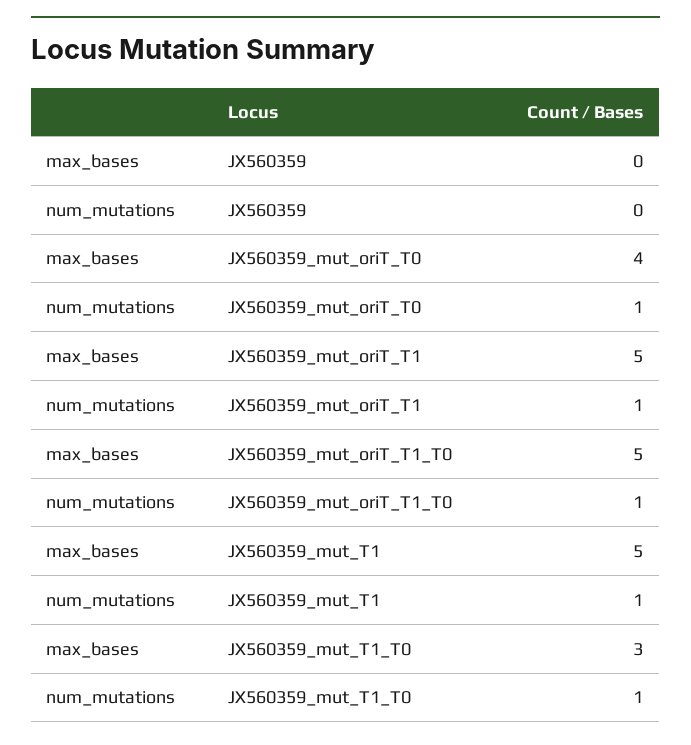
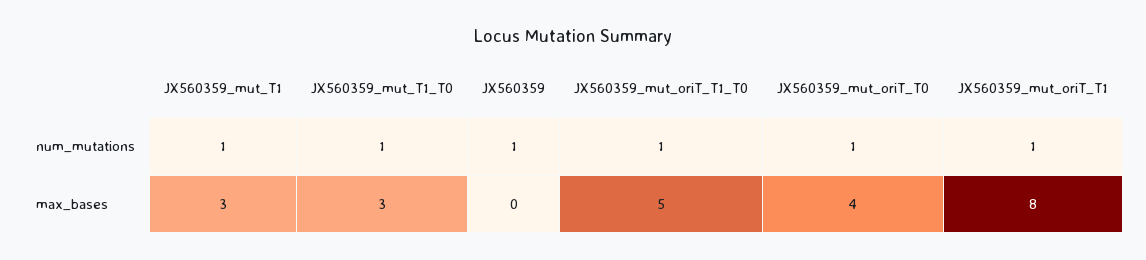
  {
    "max_bases": {
      "JX560359": 0,
      "JX560359_mut_oriT_T0": 4,
-     "JX560359_mut_oriT_T1": 5,
+     "JX560359_mut_oriT_T1": 8,
      "JX560359_mut_oriT_T1_T0": 5,
-     "JX560359_mut_T1": 5,
+     "JX560359_mut_T1": 3,
      "JX560359_mut_T1_T0": 3
    },
    "num_mutations": {
-     "JX560359": 0,
+     "JX560359": 1,
      "JX560359_mut_oriT_T0": 1,
      "JX560359_mut_oriT_T1": 1,
      "JX560359_mut_oriT_T1_T0": 1,
      "JX560359_mut_T1": 1,
      "JX560359_mut_T1_T0": 1
    }
  }

